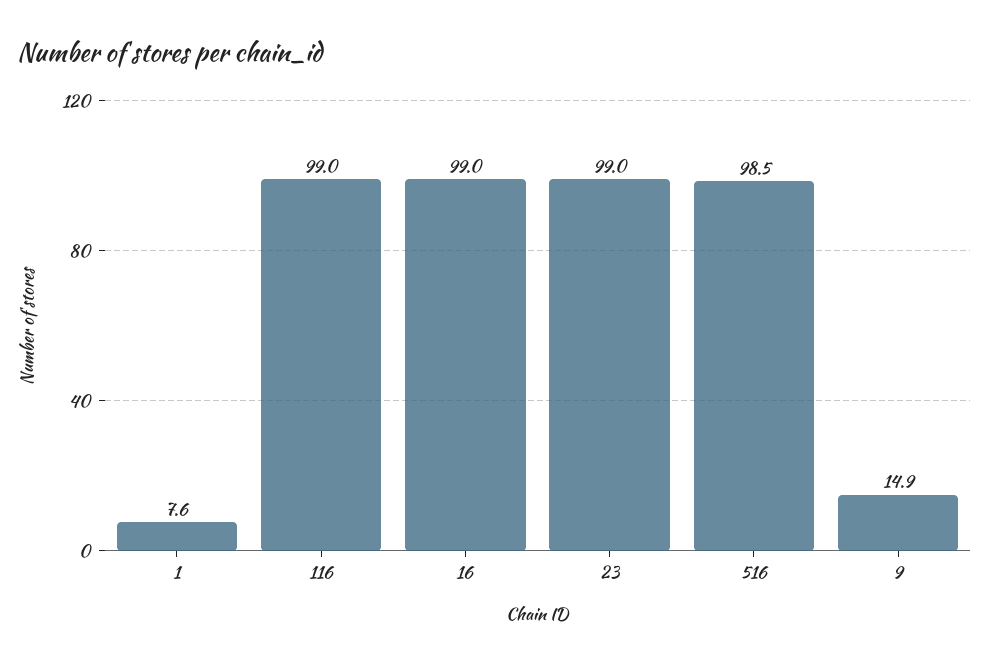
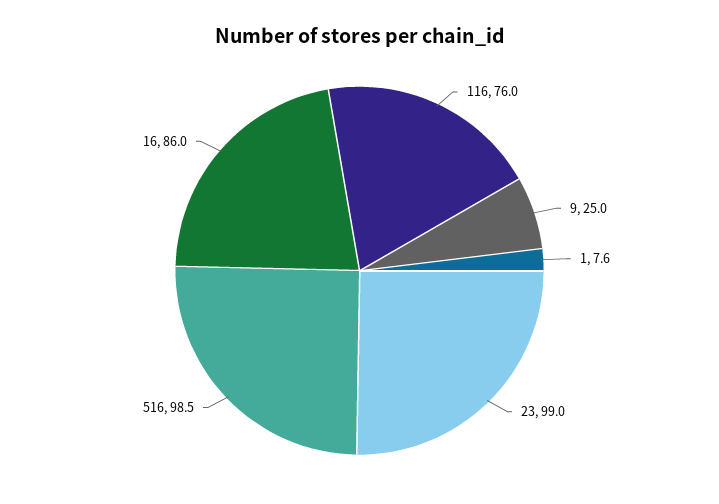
  {
    "1": 7.6,
-   "116": 99,
+   "116": 76,
-   "16": 99,
+   "16": 86,
    "23": 99,
    "516": 98.5,
-   "9": 14.9
+   "9": 25
  }

